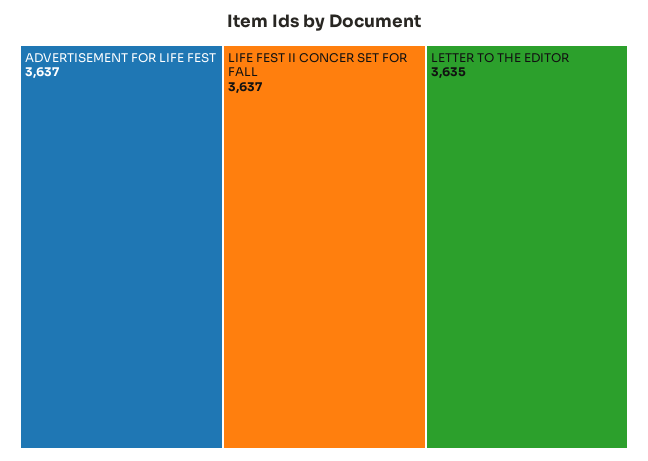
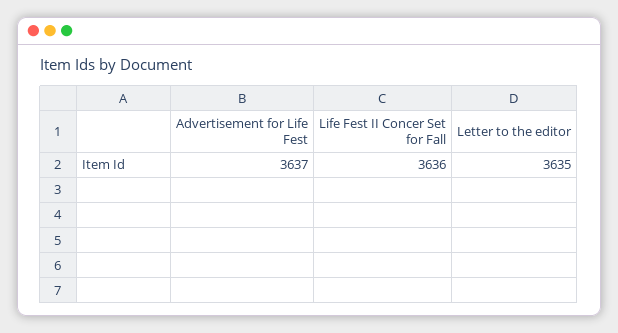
  {
    "ADVERTISEMENT FOR LIFE FEST": 3637,
-   "LIFE FEST II CONCER SET FOR FALL": 3637,
+   "LIFE FEST II CONCER SET FOR FALL": 3636,
    "LETTER TO THE EDITOR": 3635
  }

